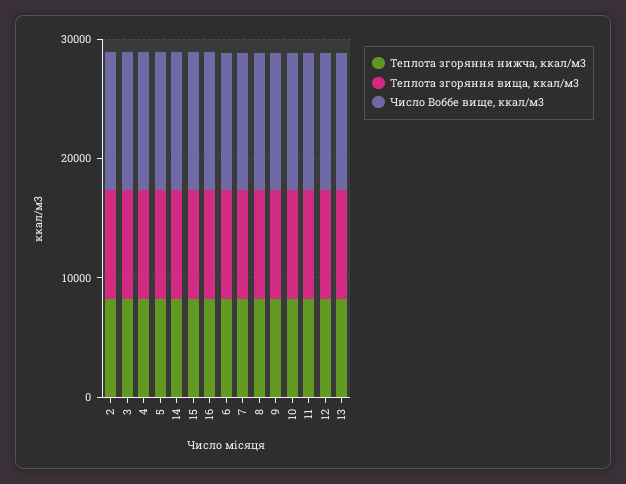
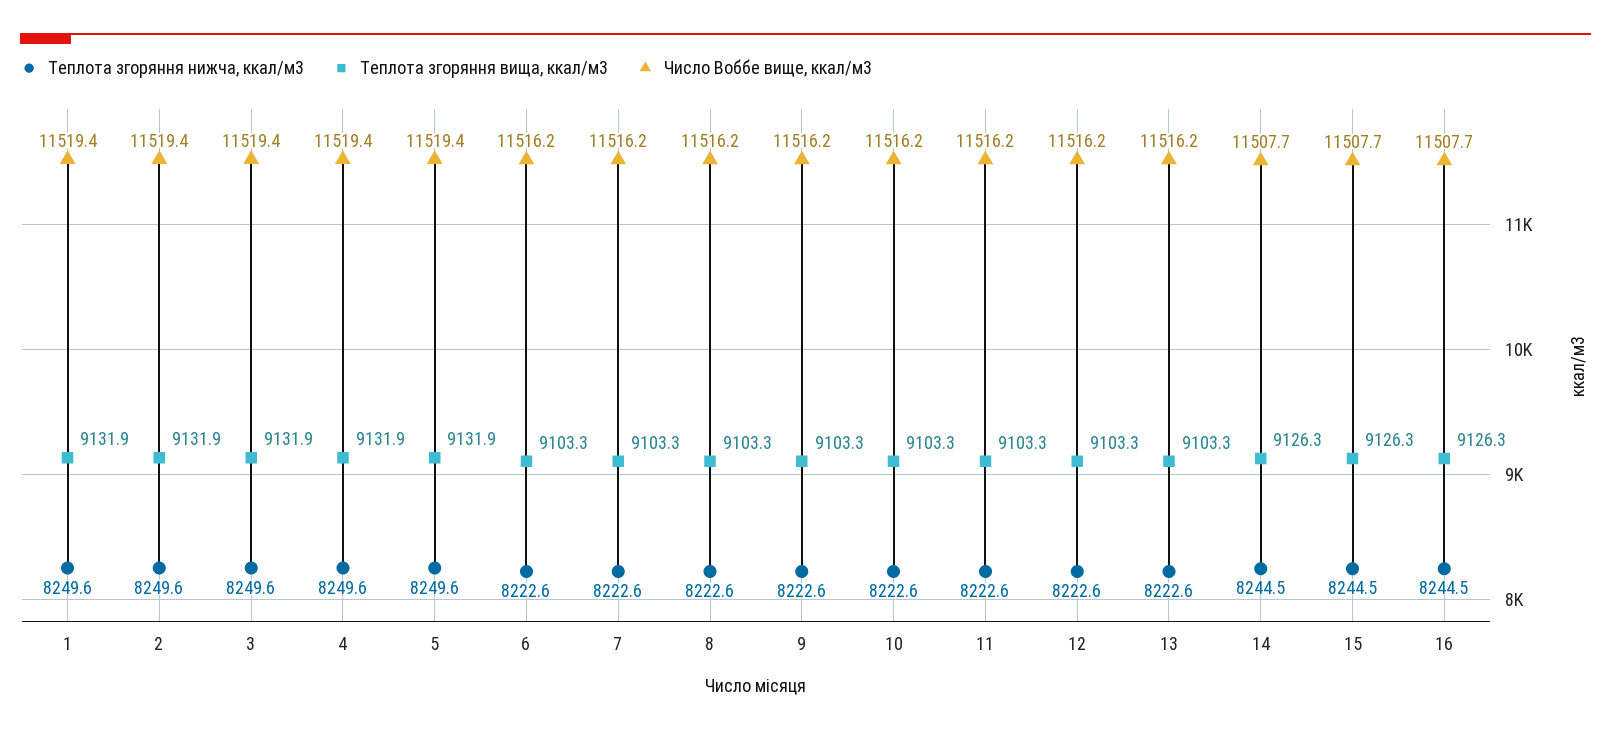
  {
    "Теплота згоряння нижча, ккал/м3": {
      "2": 8249.6,
      "3": 8249.6,
      "4": 8249.6,
      "5": 8249.6,
      "14": 8244.5,
      "15": 8244.5,
      "16": 8244.5,
      "6": 8222.6,
      "7": 8222.6,
      "8": 8222.6,
      "9": 8222.6,
      "10": 8222.6,
      "11": 8222.6,
      "12": 8222.6,
-     "13": 8222.6
+     "13": 8222.6,
+     "1": 8249.6
    },
    "Теплота згоряння вища, ккал/м3": {
      "2": 9131.9,
      "3": 9131.9,
      "4": 9131.9,
      "5": 9131.9,
      "14": 9126.3,
      "15": 9126.3,
      "16": 9126.3,
      "6": 9103.3,
      "7": 9103.3,
      "8": 9103.3,
      "9": 9103.3,
      "10": 9103.3,
      "11": 9103.3,
      "12": 9103.3,
-     "13": 9103.3
+     "13": 9103.3,
+     "1": 9131.9
    },
    "Число Воббе вище, ккал/м3": {
      "2": 11519.4,
      "3": 11519.4,
      "4": 11519.4,
      "5": 11519.4,
      "14": 11507.7,
      "15": 11507.7,
      "16": 11507.7,
      "6": 11516.2,
      "7": 11516.2,
      "8": 11516.2,
      "9": 11516.2,
      "10": 11516.2,
      "11": 11516.2,
      "12": 11516.2,
-     "13": 11516.2
+     "13": 11516.2,
+     "1": 11519.4
    }
  }

